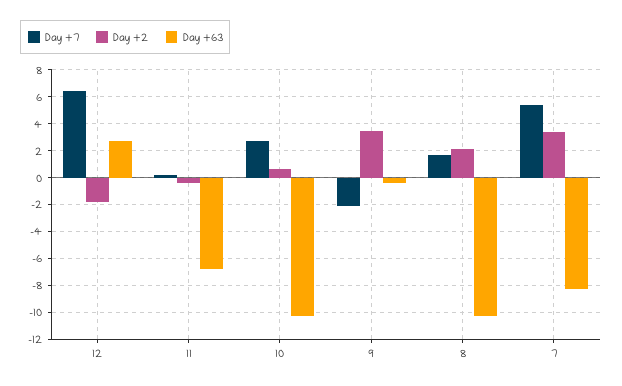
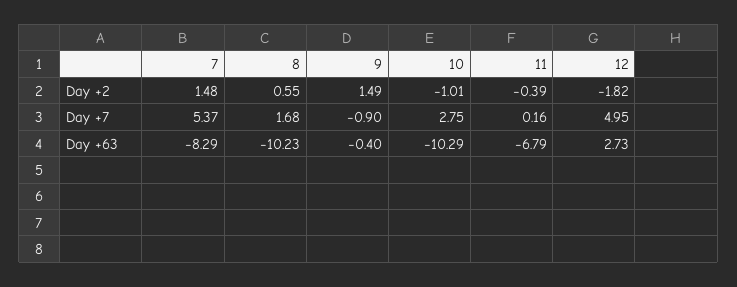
  {
    "Day +7": {
-     "12": 6.5,
+     "12": 4.95,
      "11": 0.16,
      "10": 2.75,
-     "9": -2,
+     "9": -0.9,
      "8": 1.68,
      "7": 5.37
    },
    "Day +2": {
      "12": -1.82,
      "11": -0.39,
-     "10": 0.5,
+     "10": -1.01,
-     "9": 3.5,
+     "9": 1.49,
-     "8": 2,
+     "8": 0.55,
-     "7": 3.5
+     "7": 1.48
    },
    "Day +63": {
      "12": 2.73,
      "11": -6.79,
      "10": -10.29,
      "9": -0.4,
      "8": -10.23,
      "7": -8.29
    }
  }

